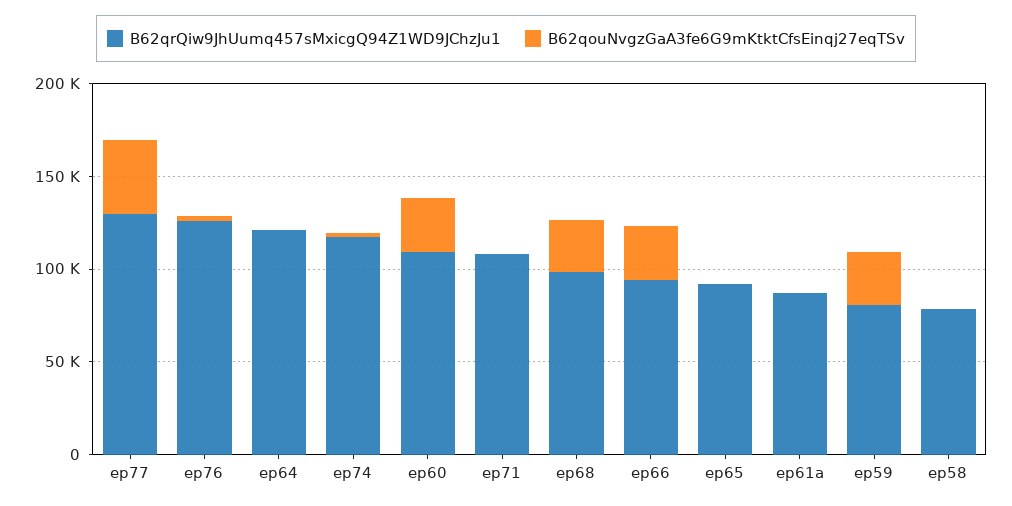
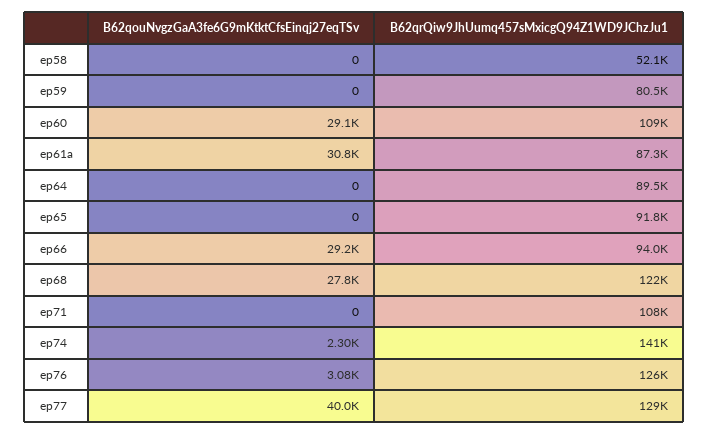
  {
    "B62qrQiw9JhUumq457sMxicgQ94Z1WD9JChzJu1": {
      "ep77": 129000,
      "ep76": 126000,
-     "ep64": 120000,
+     "ep64": 89500,
-     "ep74": 120000,
+     "ep74": 141000,
      "ep60": 109000,
      "ep71": 108000,
-     "ep68": 100000,
+     "ep68": 122000,
      "ep66": 94000,
      "ep65": 91800,
      "ep61a": 87300,
      "ep59": 80500,
-     "ep58": 80000
+     "ep58": 52100
    },
    "B62qouNvgzGaA3fe6G9mKtktCfsEinqj27eqTSv": {
      "ep77": 40000,
      "ep76": 3080,
      "ep64": 0,
      "ep74": 2300,
      "ep60": 29100,
      "ep71": 0,
      "ep68": 27800,
      "ep66": 29200,
      "ep65": 0,
-     "ep61a": 0,
+     "ep61a": 30800,
-     "ep59": 30000,
+     "ep59": 0,
      "ep58": 0
    }
  }

